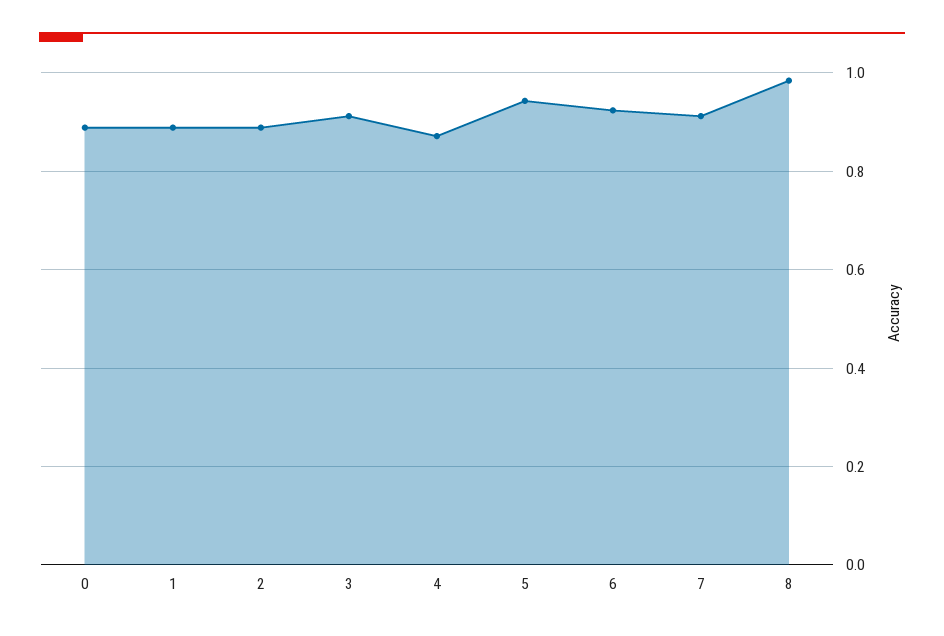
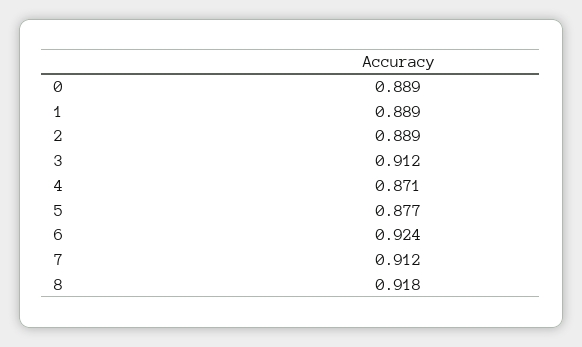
  {
    "0": 0.889,
    "1": 0.889,
    "2": 0.889,
    "3": 0.912,
    "4": 0.871,
-   "5": 0.94,
+   "5": 0.877,
    "6": 0.924,
    "7": 0.912,
-   "8": 0.98
+   "8": 0.918
  }

